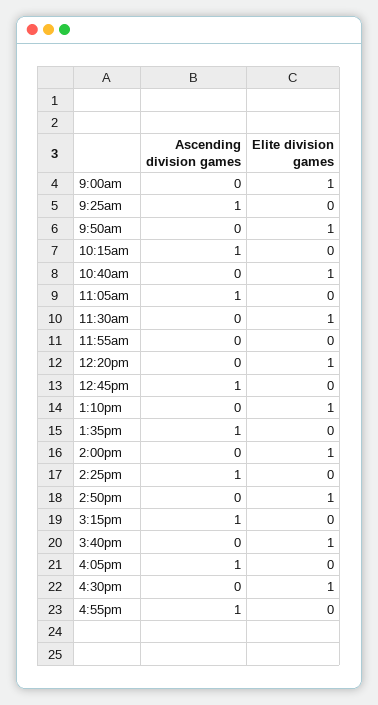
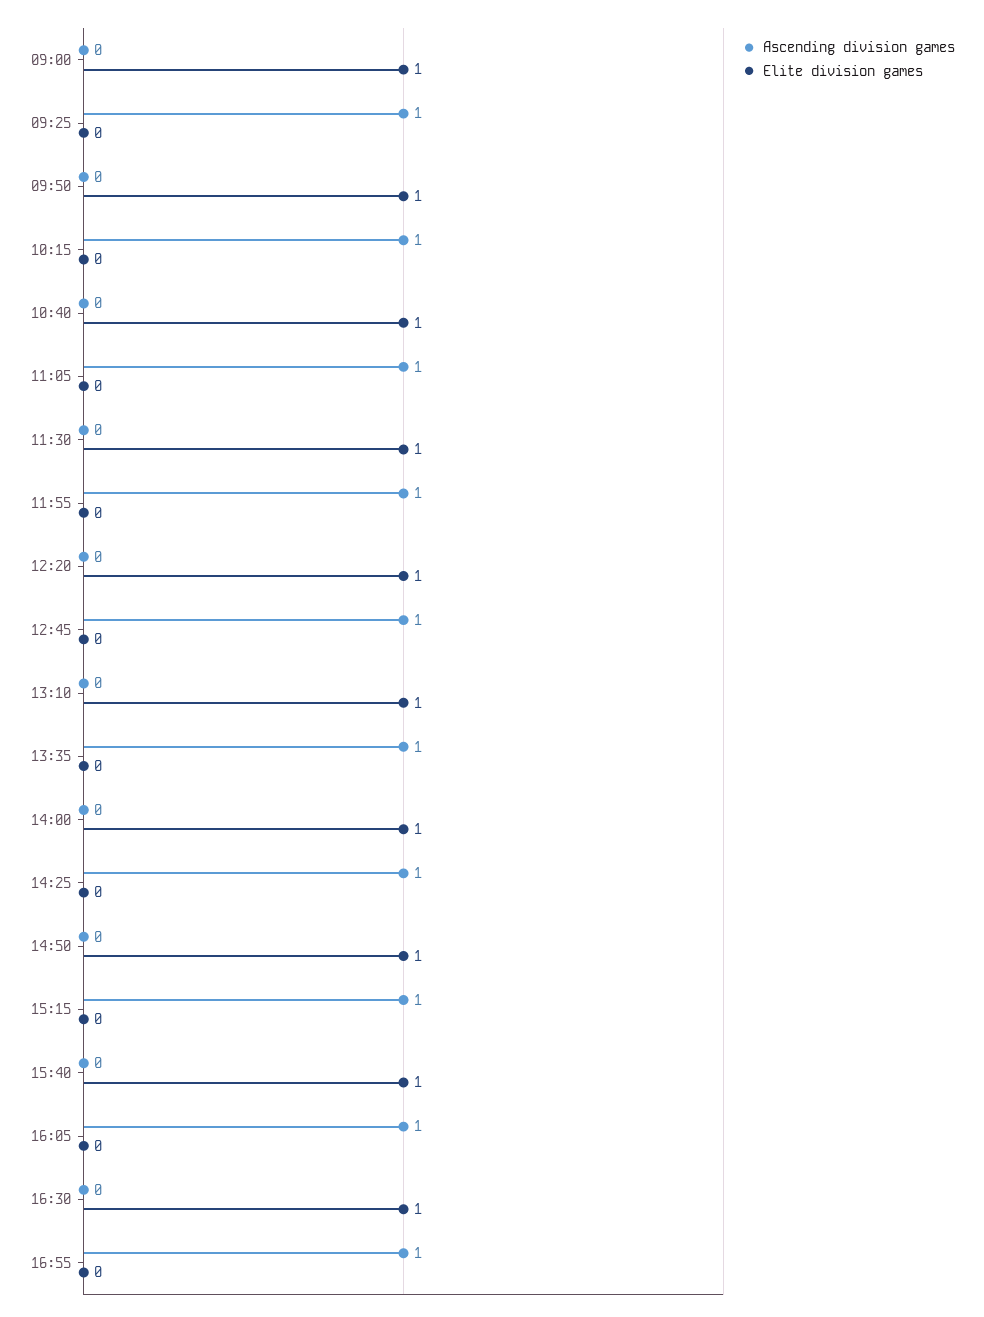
  {
    "Ascending division games": {
      "9:00am": 0,
      "9:25am": 1,
      "9:50am": 0,
      "10:15am": 1,
      "10:40am": 0,
      "11:05am": 1,
      "11:30am": 0,
-     "11:55am": 0,
+     "11:55am": 1,
      "12:20pm": 0,
      "12:45pm": 1,
      "1:10pm": 0,
      "1:35pm": 1,
      "2:00pm": 0,
      "2:25pm": 1,
      "2:50pm": 0,
      "3:15pm": 1,
      "3:40pm": 0,
      "4:05pm": 1,
      "4:30pm": 0,
      "4:55pm": 1
    },
    "Elite division games": {
      "9:00am": 1,
      "9:25am": 0,
      "9:50am": 1,
      "10:15am": 0,
      "10:40am": 1,
      "11:05am": 0,
      "11:30am": 1,
      "11:55am": 0,
      "12:20pm": 1,
      "12:45pm": 0,
      "1:10pm": 1,
      "1:35pm": 0,
      "2:00pm": 1,
      "2:25pm": 0,
      "2:50pm": 1,
      "3:15pm": 0,
      "3:40pm": 1,
      "4:05pm": 0,
      "4:30pm": 1,
      "4:55pm": 0
    }
  }

